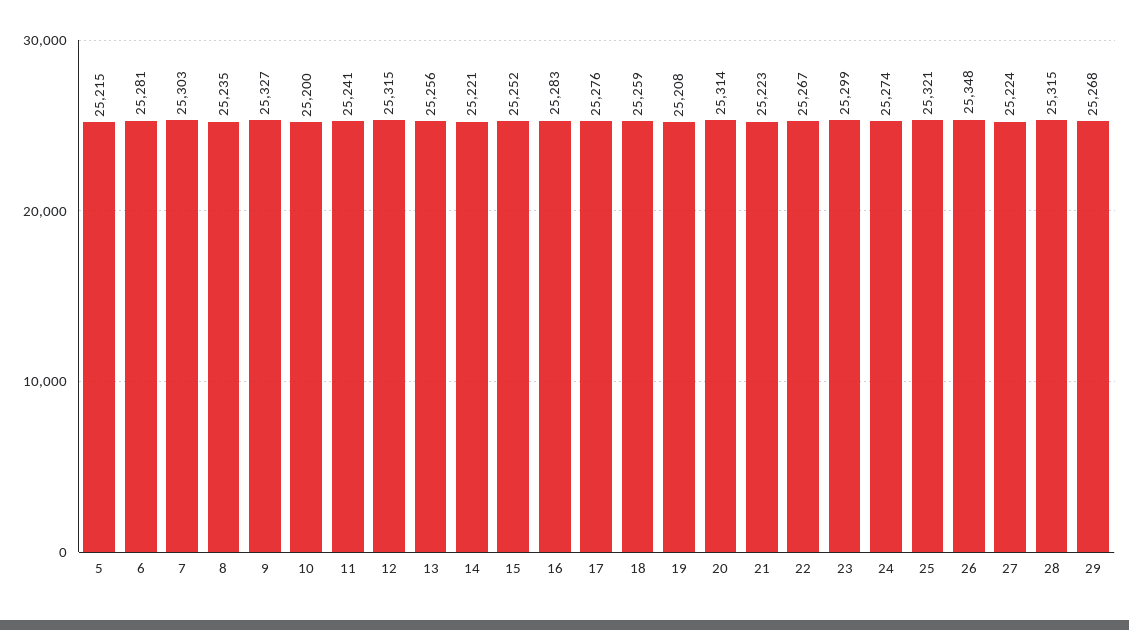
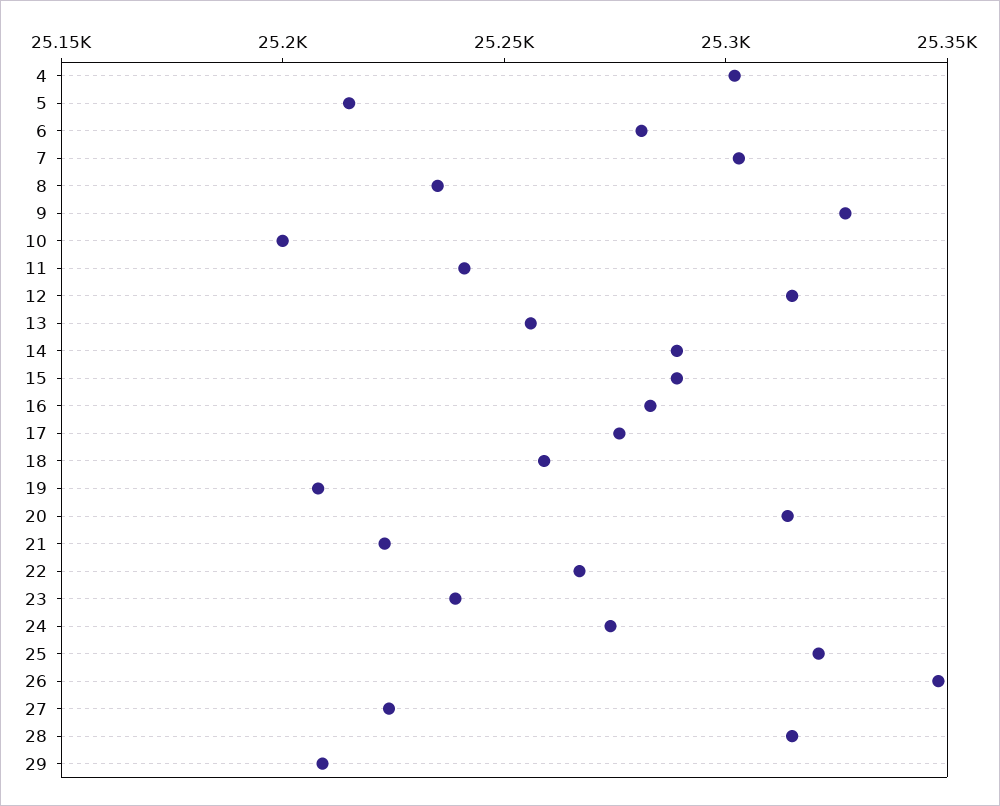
  {
    "5": 25215,
    "6": 25281,
    "7": 25303,
    "8": 25235,
    "9": 25327,
    "10": 25200,
    "11": 25241,
    "12": 25315,
    "13": 25256,
-   "14": 25221,
+   "14": 25290,
-   "15": 25252,
+   "15": 25290,
    "16": 25283,
    "17": 25276,
    "18": 25259,
    "19": 25208,
    "20": 25314,
    "21": 25223,
    "22": 25267,
-   "23": 25299,
+   "23": 25240,
    "24": 25274,
    "25": 25321,
    "26": 25348,
    "27": 25224,
    "28": 25315,
-   "29": 25268
+   "29": 25210,
+   "4": 25300
  }

